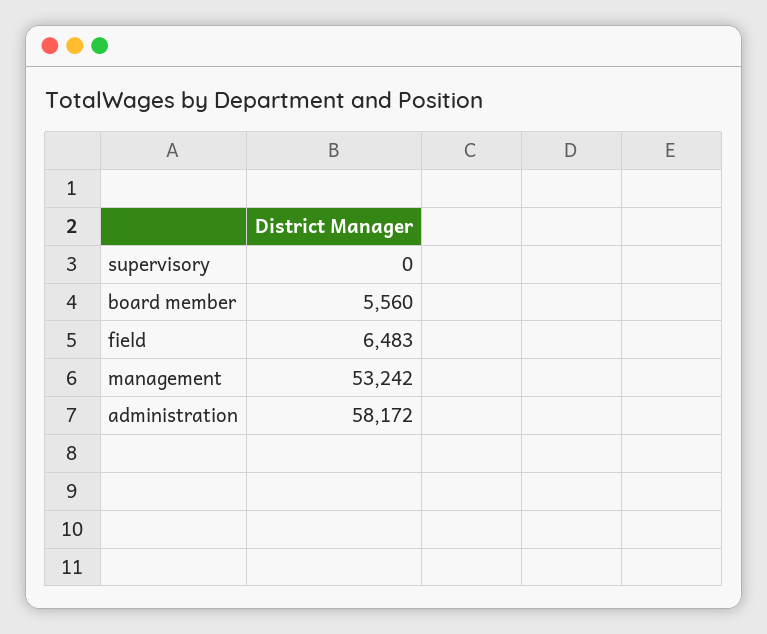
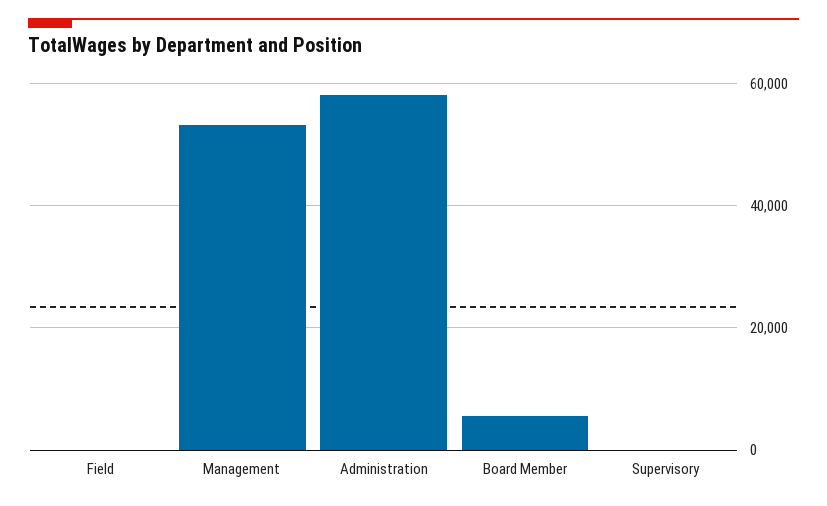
  {
    "supervisory": 0,
    "board member": 5560,
-   "field": 6483,
+   "field": 0,
    "management": 53242,
    "administration": 58172
  }

